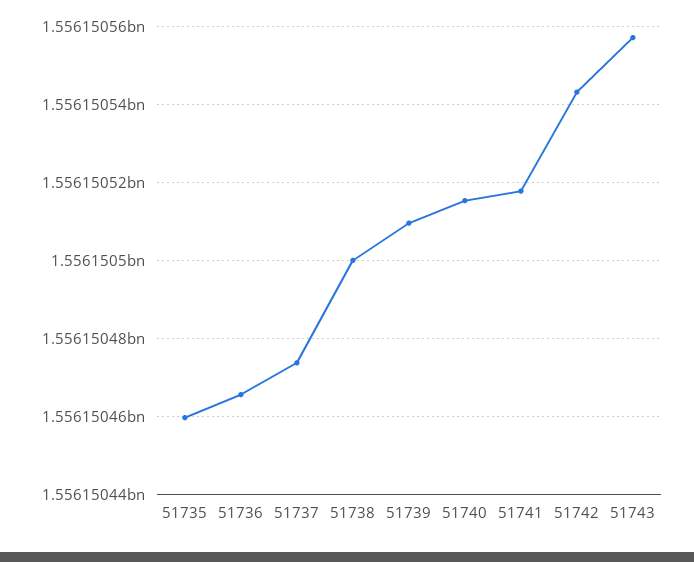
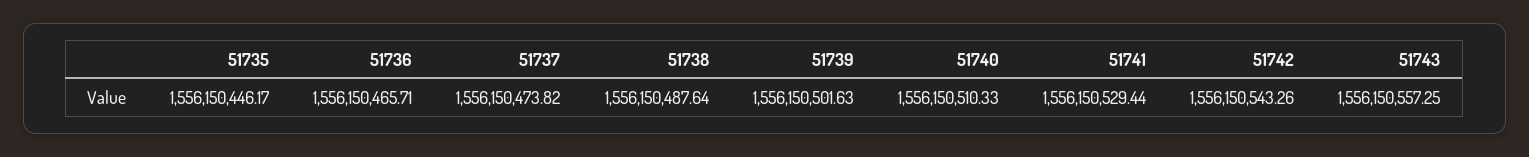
  {
-   "51735": 1556150460,
+   "51735": 1556150446.17,
    "51736": 1556150465.71,
    "51737": 1556150473.82,
-   "51738": 1556150500,
+   "51738": 1556150487.64,
-   "51739": 1556150510,
+   "51739": 1556150501.63,
-   "51740": 1556150516,
+   "51740": 1556150510.33,
-   "51741": 1556150518,
+   "51741": 1556150529.44,
    "51742": 1556150543.26,
    "51743": 1556150557.25
  }

